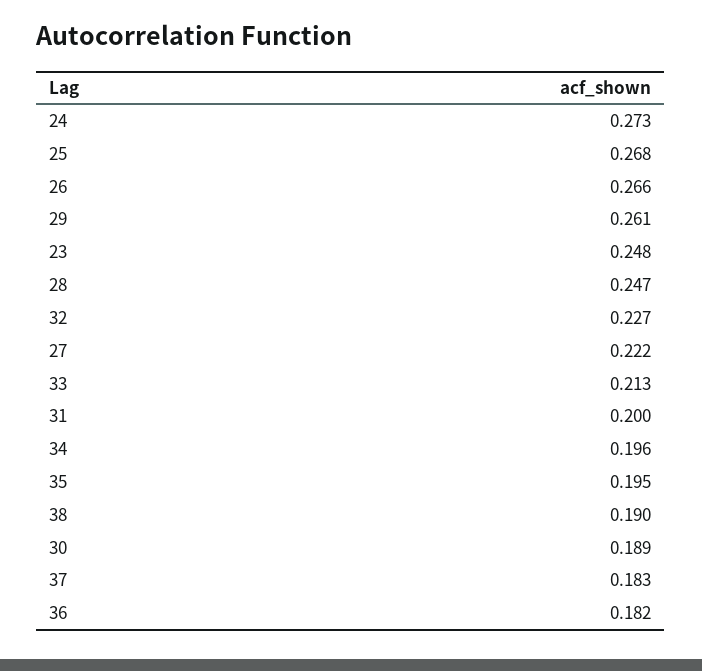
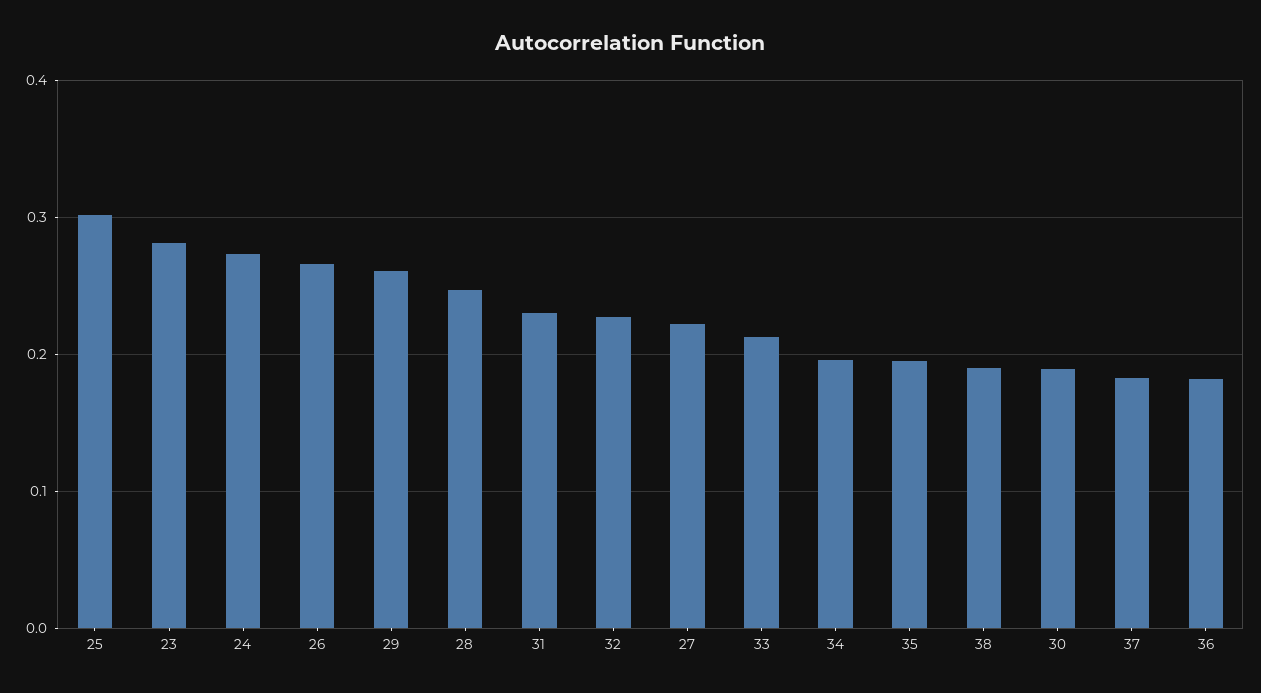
  {
    "24": 0.273,
-   "25": 0.268,
+   "25": 0.3,
    "26": 0.266,
    "29": 0.261,
-   "23": 0.248,
+   "23": 0.28,
    "28": 0.247,
    "32": 0.227,
    "27": 0.222,
    "33": 0.213,
-   "31": 0.2,
+   "31": 0.23,
    "34": 0.196,
    "35": 0.195,
    "38": 0.19,
    "30": 0.189,
    "37": 0.183,
    "36": 0.182
  }

